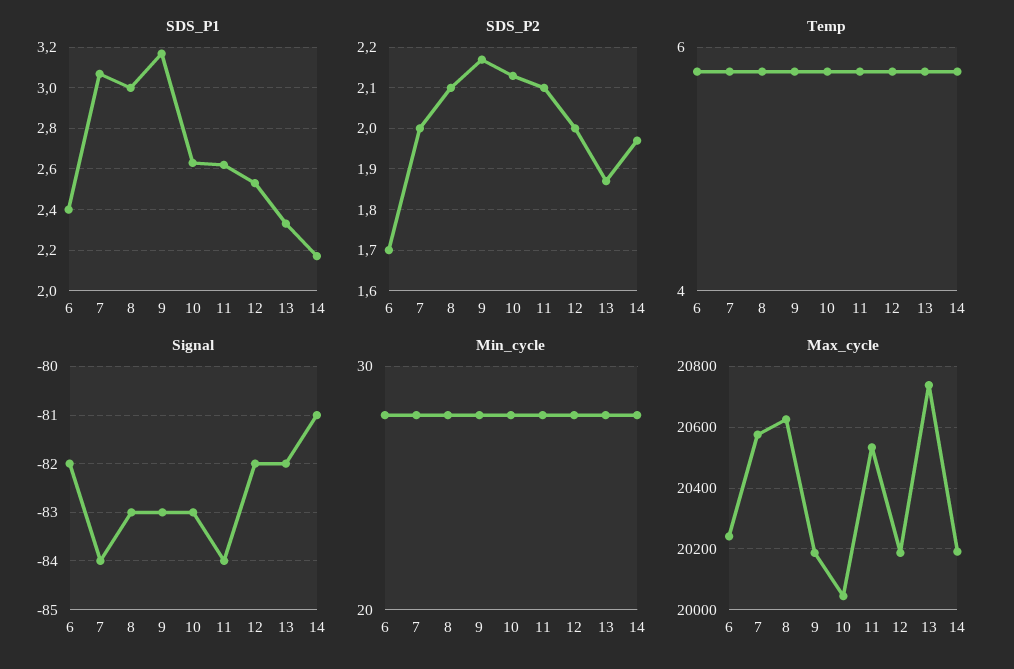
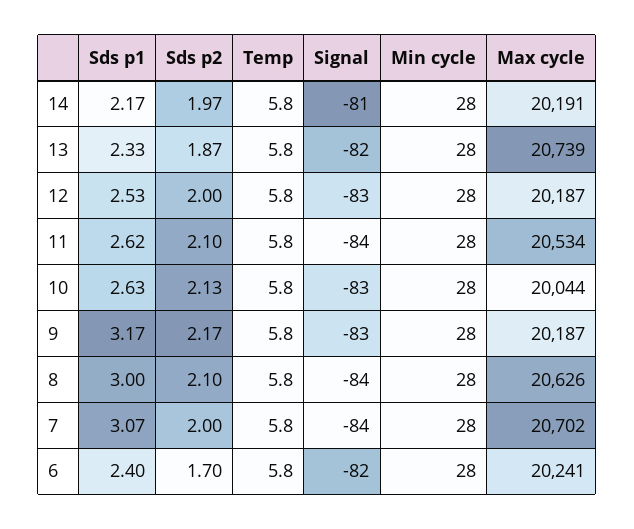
  {
    "SDS_P1": {
      "6": 2.4,
      "7": 3.07,
      "8": 3,
      "9": 3.17,
      "10": 2.63,
      "11": 2.62,
      "12": 2.53,
      "13": 2.33,
      "14": 2.17
    },
    "SDS_P2": {
      "6": 1.7,
      "7": 2,
      "8": 2.1,
      "9": 2.17,
      "10": 2.13,
      "11": 2.1,
      "12": 2,
      "13": 1.87,
      "14": 1.97
    },
    "Temp": {
      "6": 5.8,
      "7": 5.8,
      "8": 5.8,
      "9": 5.8,
      "10": 5.8,
      "11": 5.8,
      "12": 5.8,
      "13": 5.8,
      "14": 5.8
    },
    "Signal": {
      "6": -82,
      "7": -84,
-     "8": -83,
+     "8": -84,
      "9": -83,
      "10": -83,
      "11": -84,
-     "12": -82,
+     "12": -83,
      "13": -82,
      "14": -81
    },
    "Min_cycle": {
      "6": 28,
      "7": 28,
      "8": 28,
      "9": 28,
      "10": 28,
      "11": 28,
      "12": 28,
      "13": 28,
      "14": 28
    },
    "Max_cycle": {
      "6": 20241,
-     "7": 20580,
+     "7": 20702,
      "8": 20626,
      "9": 20187,
      "10": 20044,
      "11": 20534,
      "12": 20187,
      "13": 20739,
      "14": 20191
    }
  }

